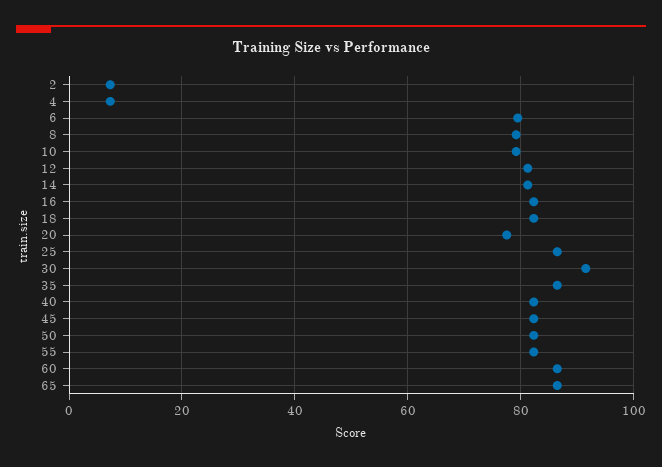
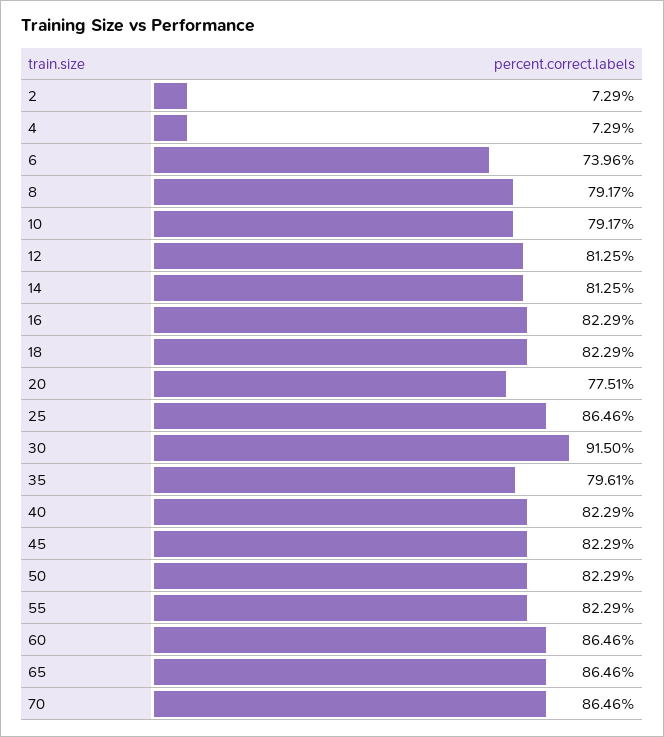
  {
    "2": 7.29,
    "4": 7.29,
-   "6": 80,
+   "6": 73.96,
    "8": 79.17,
    "10": 79.17,
    "12": 81.25,
    "14": 81.25,
    "16": 82.29,
    "18": 82.29,
    "20": 77.51,
    "25": 86.46,
    "30": 91.5,
-   "35": 86,
+   "35": 79.61,
    "40": 82.29,
    "45": 82.29,
    "50": 82.29,
    "55": 82.29,
    "60": 86.46,
-   "65": 86.46
+   "65": 86.46,
+   "70": 86.46
  }

